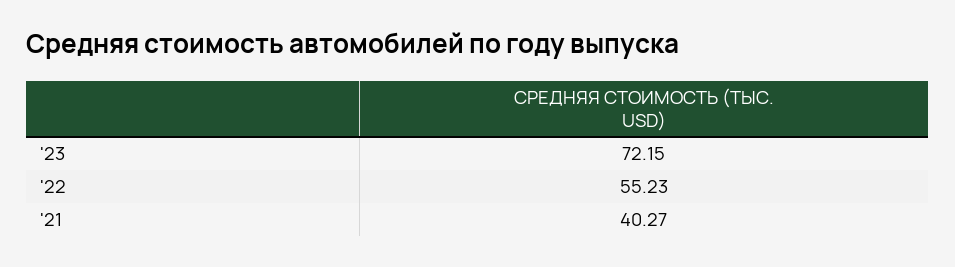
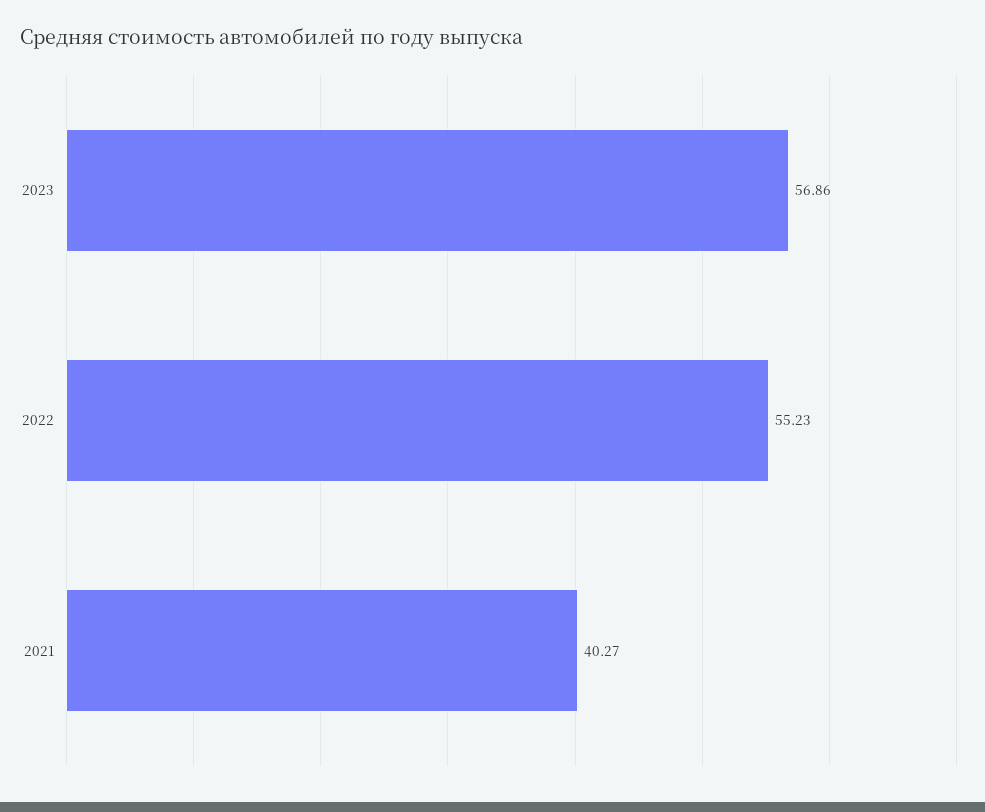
  {
-   "'23": 72.15,
+   "'23": 56.86,
    "'22": 55.23,
    "'21": 40.27
  }

